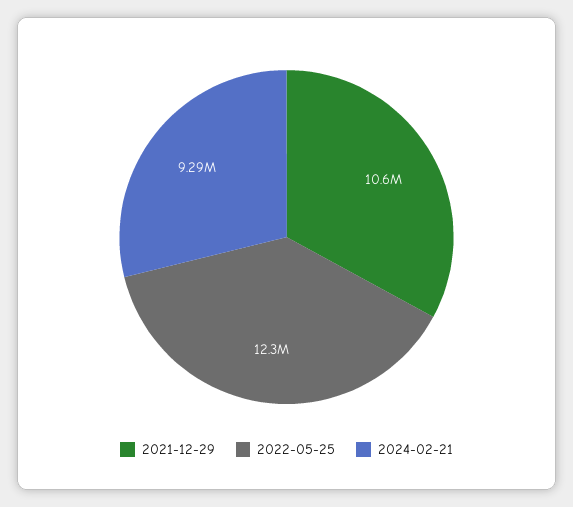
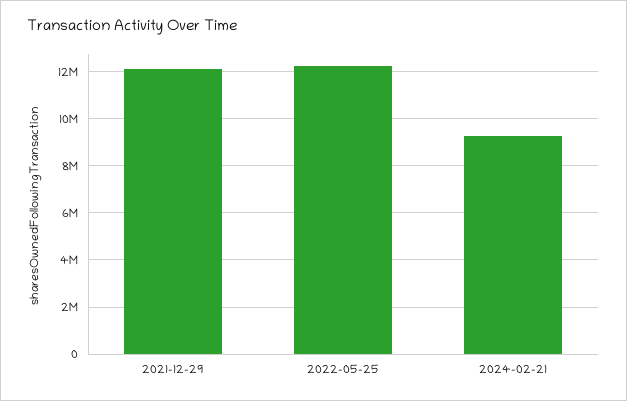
  {
-   "2021-12-29": 10600000,
+   "2021-12-29": 12000000,
    "2022-05-25": 12300000,
    "2024-02-21": 9290000
  }

